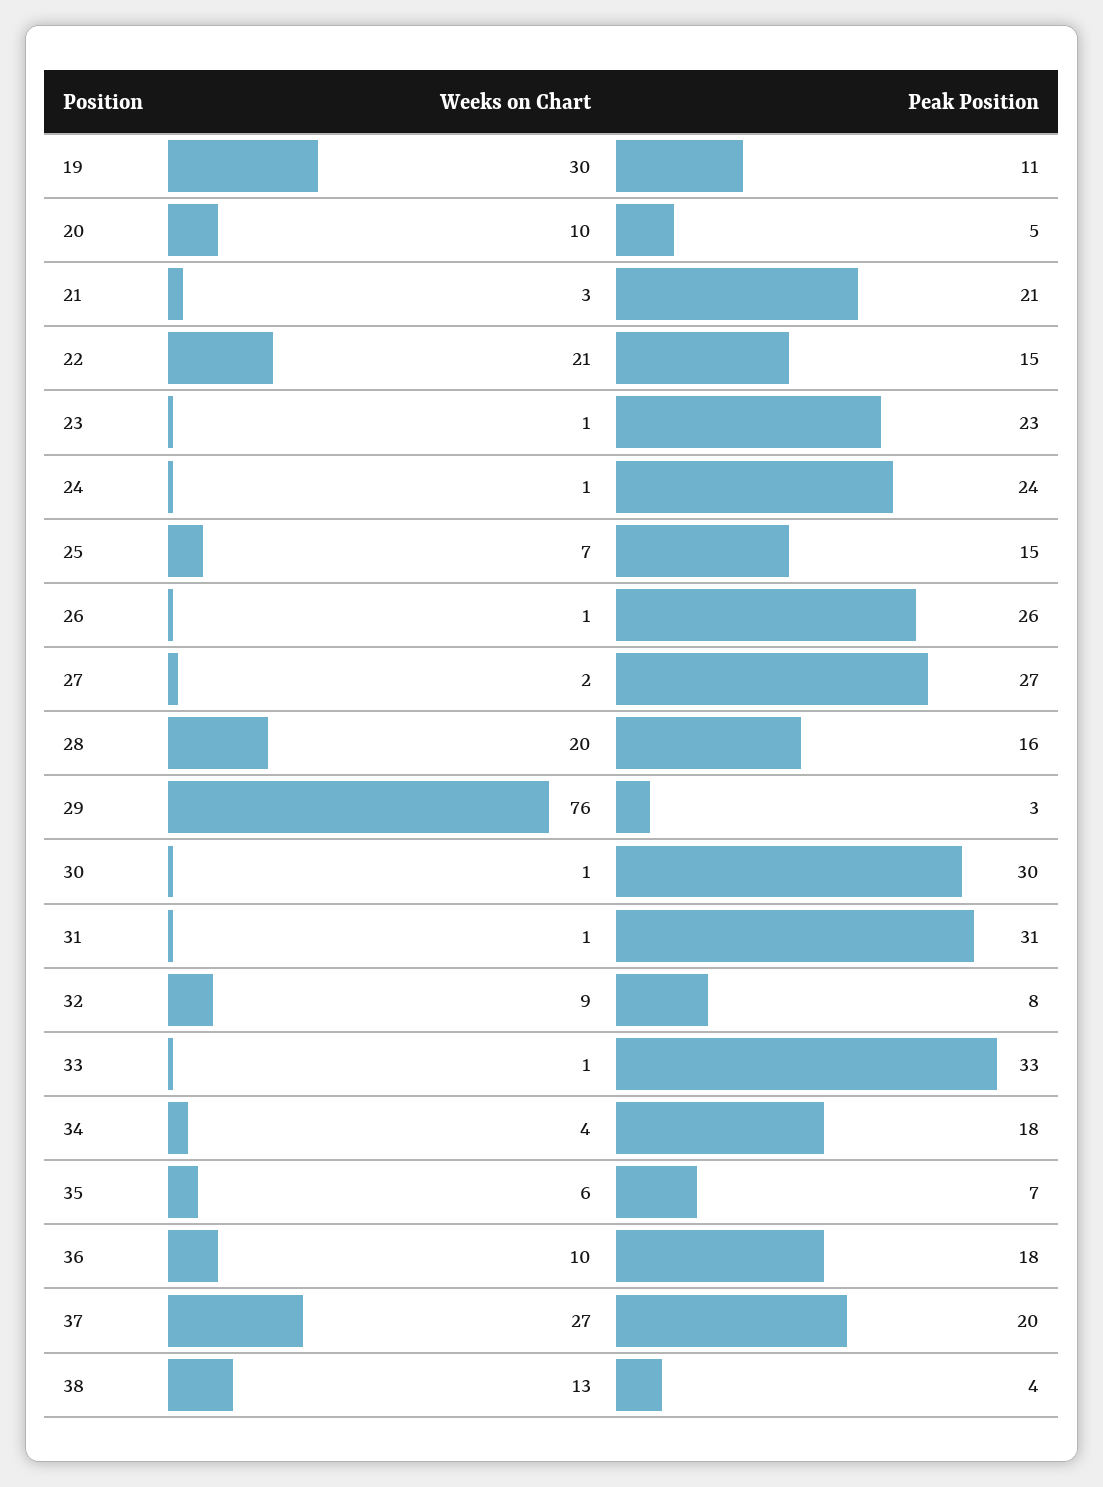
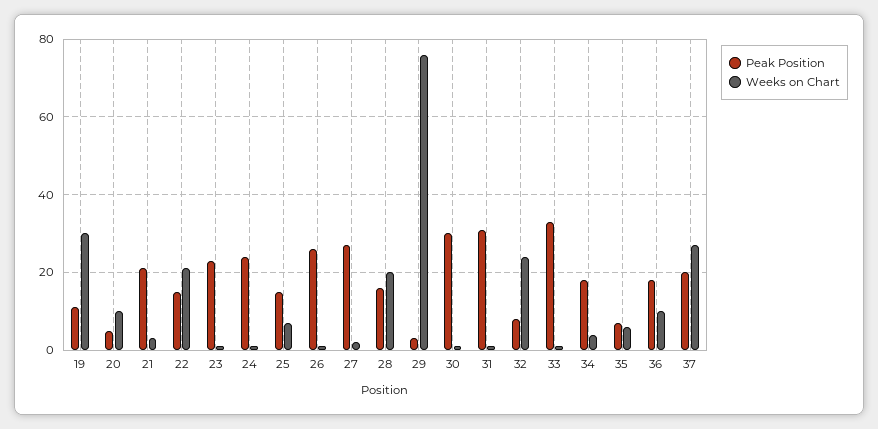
  {
    "Weeks on Chart": {
      "19": 30,
      "20": 10,
      "21": 3,
      "22": 21,
      "23": 1,
      "24": 1,
      "25": 7,
      "26": 1,
      "27": 2,
      "28": 20,
      "29": 76,
      "30": 1,
      "31": 1,
-     "32": 9,
+     "32": 25,
      "33": 1,
      "34": 4,
      "35": 6,
      "36": 10,
-     "37": 27,
+     "37": 27
-     "38": 13
    },
    "Peak Position": {
      "19": 11,
      "20": 5,
      "21": 21,
      "22": 15,
      "23": 23,
      "24": 24,
      "25": 15,
      "26": 26,
      "27": 27,
      "28": 16,
      "29": 3,
      "30": 30,
      "31": 31,
      "32": 8,
      "33": 33,
      "34": 18,
      "35": 7,
      "36": 18,
-     "37": 20,
+     "37": 20
-     "38": 4
    }
  }

